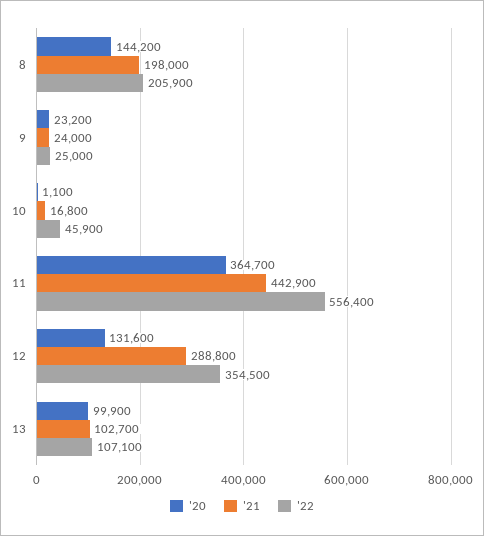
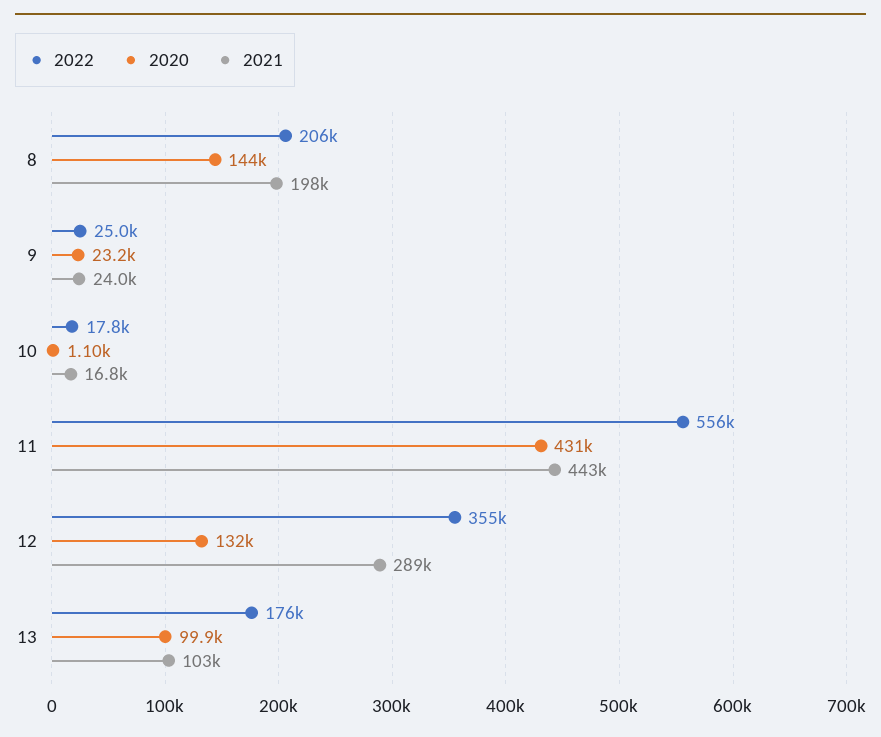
  {
    "'20": {
      "8": 144200,
      "9": 23200,
      "10": 1100,
-     "11": 364700,
+     "11": 431000,
      "12": 131600,
      "13": 99900
    },
    "'21": {
      "8": 198000,
      "9": 24000,
      "10": 16800,
      "11": 442900,
      "12": 288800,
      "13": 102700
    },
    "'22": {
      "8": 205900,
      "9": 25000,
-     "10": 45900,
+     "10": 17800,
      "11": 556400,
      "12": 354500,
-     "13": 107100
+     "13": 176000
    }
  }

